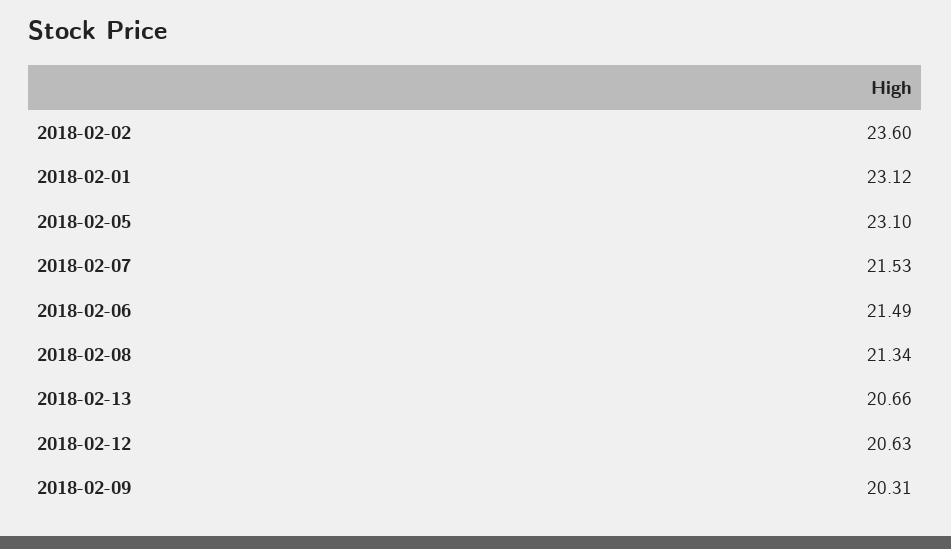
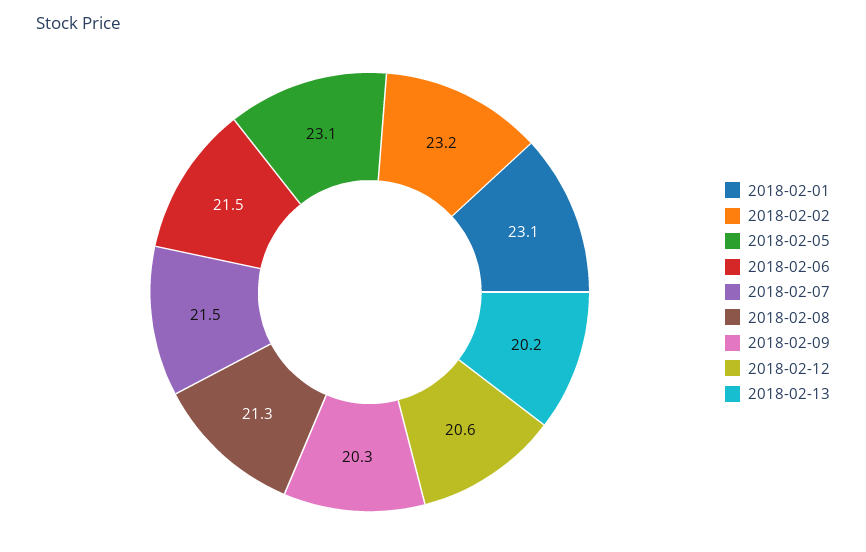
  {
-   "2018-02-02": 23.6,
+   "2018-02-02": 23.2,
    "2018-02-01": 23.12,
    "2018-02-05": 23.1,
    "2018-02-07": 21.53,
    "2018-02-06": 21.49,
    "2018-02-08": 21.34,
-   "2018-02-13": 20.66,
+   "2018-02-13": 20.2,
    "2018-02-12": 20.63,
    "2018-02-09": 20.31
  }

